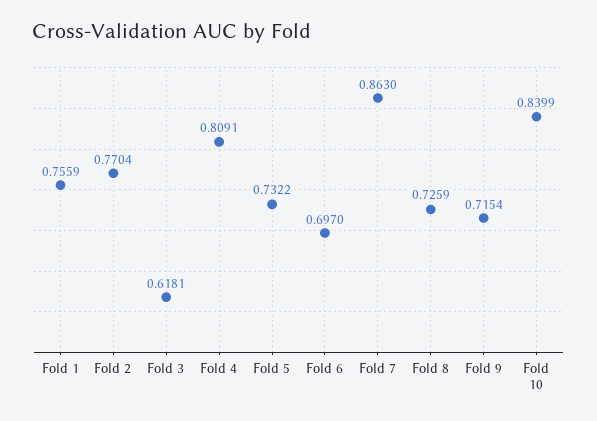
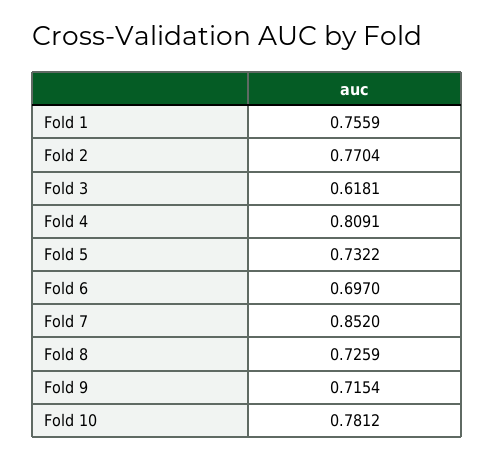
  {
    "Fold 1": 0.7559,
    "Fold 2": 0.7704,
    "Fold 3": 0.6181,
    "Fold 4": 0.8091,
    "Fold 5": 0.7322,
    "Fold 6": 0.697,
-   "Fold 7": 0.863,
+   "Fold 7": 0.852,
    "Fold 8": 0.7259,
    "Fold 9": 0.7154,
-   "Fold 10": 0.8399
+   "Fold 10": 0.7812
  }

